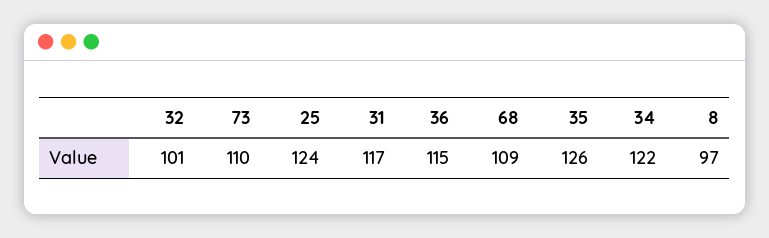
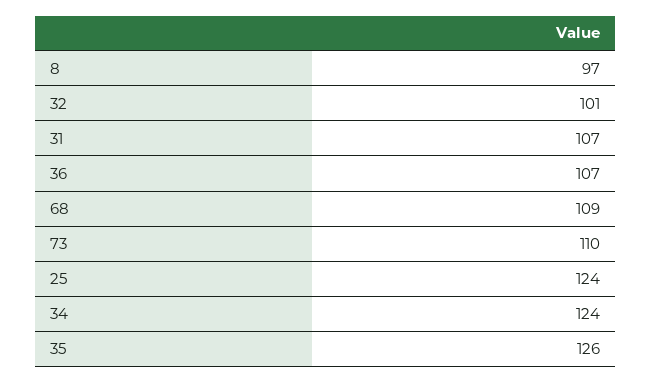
  {
    "32": 101,
    "73": 110,
    "25": 124,
-   "31": 117,
+   "31": 107,
-   "36": 115,
+   "36": 107,
    "68": 109,
    "35": 126,
-   "34": 122,
+   "34": 124,
    "8": 97
  }

